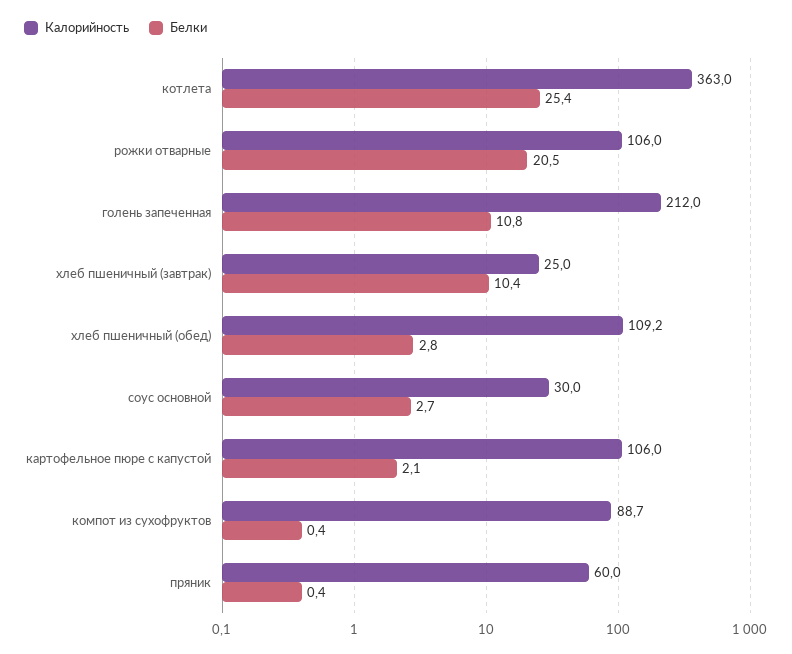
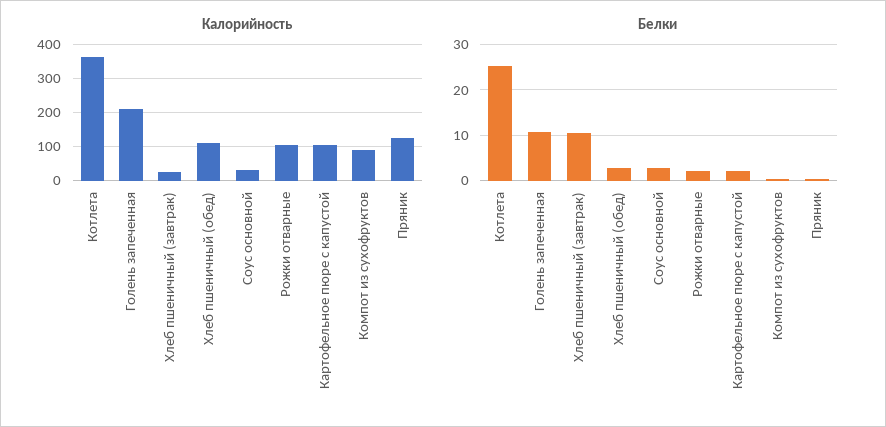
  {
    "Калорийность": {
      "котлета": 363,
      "рожки отварные": 106,
      "голень запеченная": 212,
      "хлеб пшеничный (завтрак)": 25,
      "хлеб пшеничный (обед)": 109.2,
      "соус основной": 30,
      "картофельное пюре с капустой": 106,
      "компот из сухофруктов": 88.7,
-     "пряник": 60
+     "пряник": 120
    },
    "Белки": {
      "котлета": 25.4,
-     "рожки отварные": 20.5,
+     "рожки отварные": 2,
      "голень запеченная": 10.8,
      "хлеб пшеничный (завтрак)": 10.4,
      "хлеб пшеничный (обед)": 2.8,
      "соус основной": 2.7,
      "картофельное пюре с капустой": 2.1,
      "компот из сухофруктов": 0.4,
      "пряник": 0.4
    }
  }

